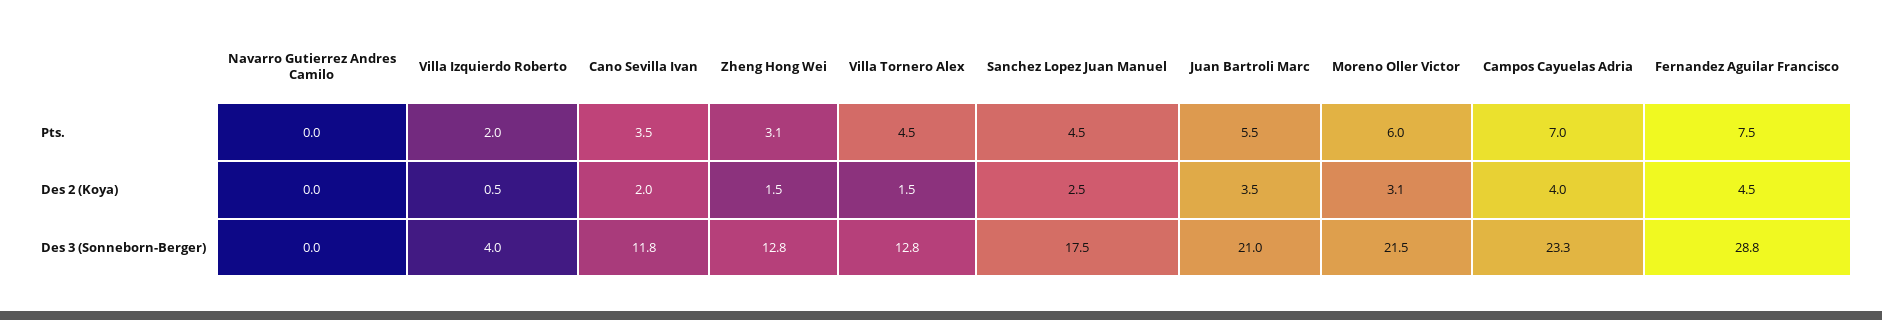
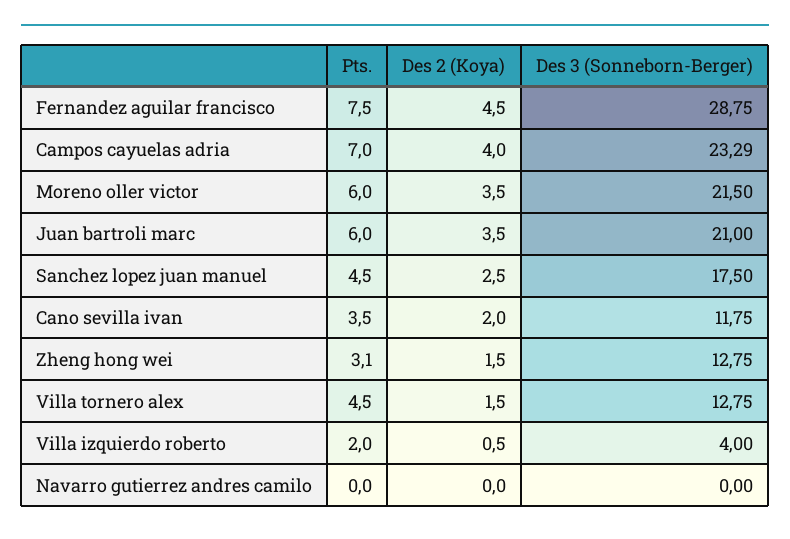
  {
    "Navarro Gutierrez Andres Camilo": {
      "Pts.": 0,
      "Des 2 (Koya)": 0,
      "Des 3 (Sonneborn-Berger)": 0
    },
    "Villa Izquierdo Roberto": {
      "Pts.": 2,
      "Des 2 (Koya)": 0.5,
      "Des 3 (Sonneborn-Berger)": 4
    },
    "Cano Sevilla Ivan": {
      "Pts.": 3.5,
      "Des 2 (Koya)": 2,
      "Des 3 (Sonneborn-Berger)": 11.75
    },
    "Zheng Hong Wei": {
      "Pts.": 3.1,
      "Des 2 (Koya)": 1.5,
      "Des 3 (Sonneborn-Berger)": 12.75
    },
    "Villa Tornero Alex": {
      "Pts.": 4.5,
      "Des 2 (Koya)": 1.5,
      "Des 3 (Sonneborn-Berger)": 12.75
    },
    "Sanchez Lopez Juan Manuel": {
      "Pts.": 4.5,
      "Des 2 (Koya)": 2.5,
      "Des 3 (Sonneborn-Berger)": 17.5
    },
    "Juan Bartroli Marc": {
-     "Pts.": 5.5,
+     "Pts.": 6,
      "Des 2 (Koya)": 3.5,
      "Des 3 (Sonneborn-Berger)": 21
    },
    "Moreno Oller Victor": {
      "Pts.": 6,
-     "Des 2 (Koya)": 3.1,
+     "Des 2 (Koya)": 3.5,
      "Des 3 (Sonneborn-Berger)": 21.5
    },
    "Campos Cayuelas Adria": {
      "Pts.": 7,
      "Des 2 (Koya)": 4,
      "Des 3 (Sonneborn-Berger)": 23.29
    },
    "Fernandez Aguilar Francisco": {
      "Pts.": 7.5,
      "Des 2 (Koya)": 4.5,
      "Des 3 (Sonneborn-Berger)": 28.75
    }
  }

